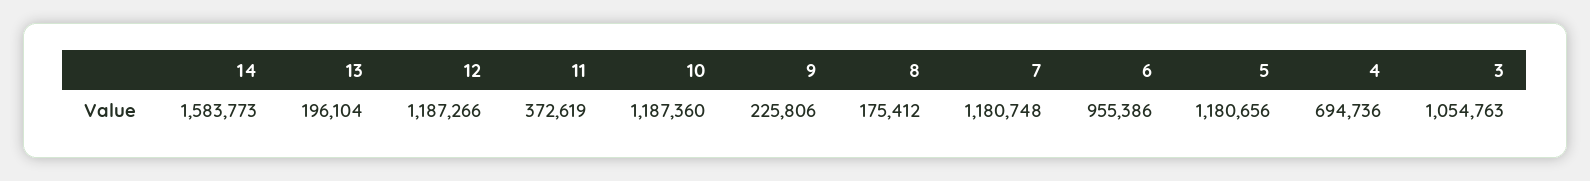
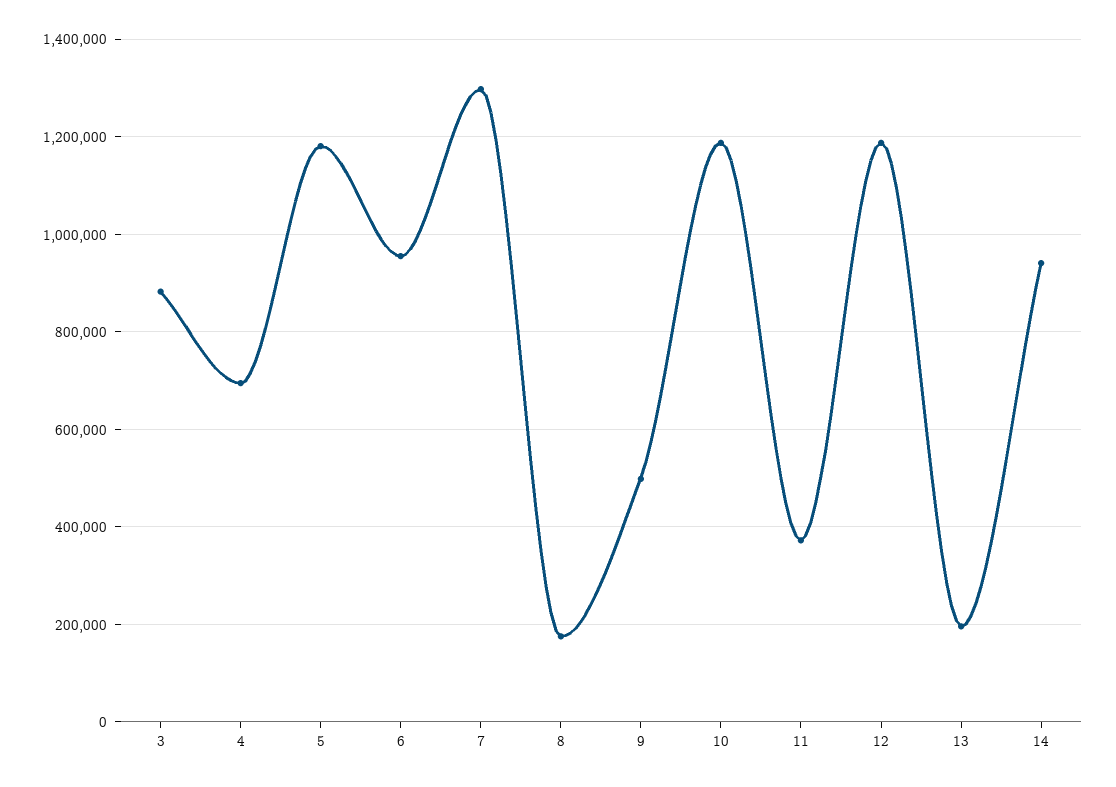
  {
-   "14": 1583773,
+   "14": 940000,
    "13": 196104,
    "12": 1187266,
    "11": 372619,
    "10": 1187360,
-   "9": 225806,
+   "9": 500000,
    "8": 175412,
-   "7": 1180748,
+   "7": 1300000,
    "6": 955386,
    "5": 1180656,
    "4": 694736,
-   "3": 1054763
+   "3": 880000
  }

